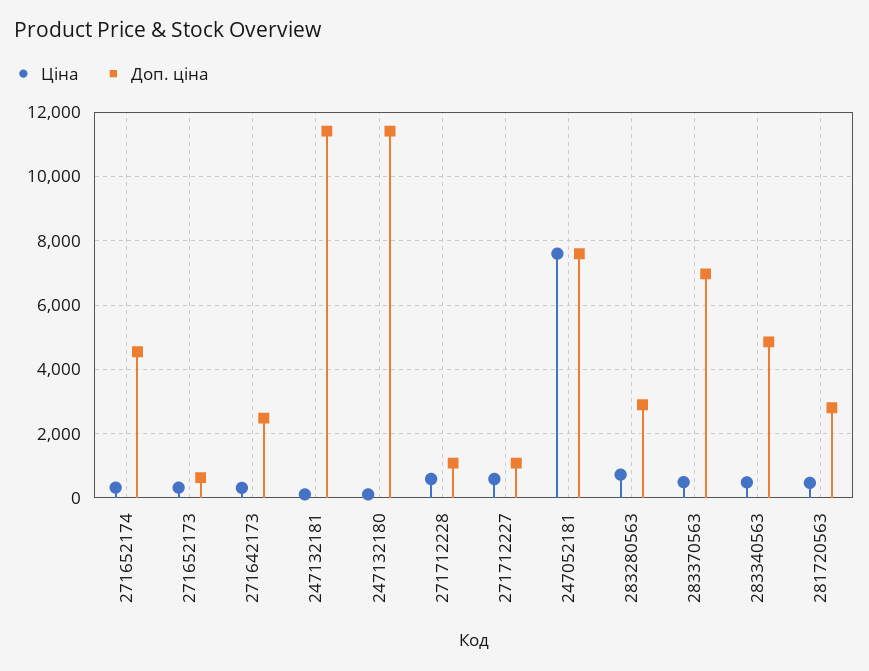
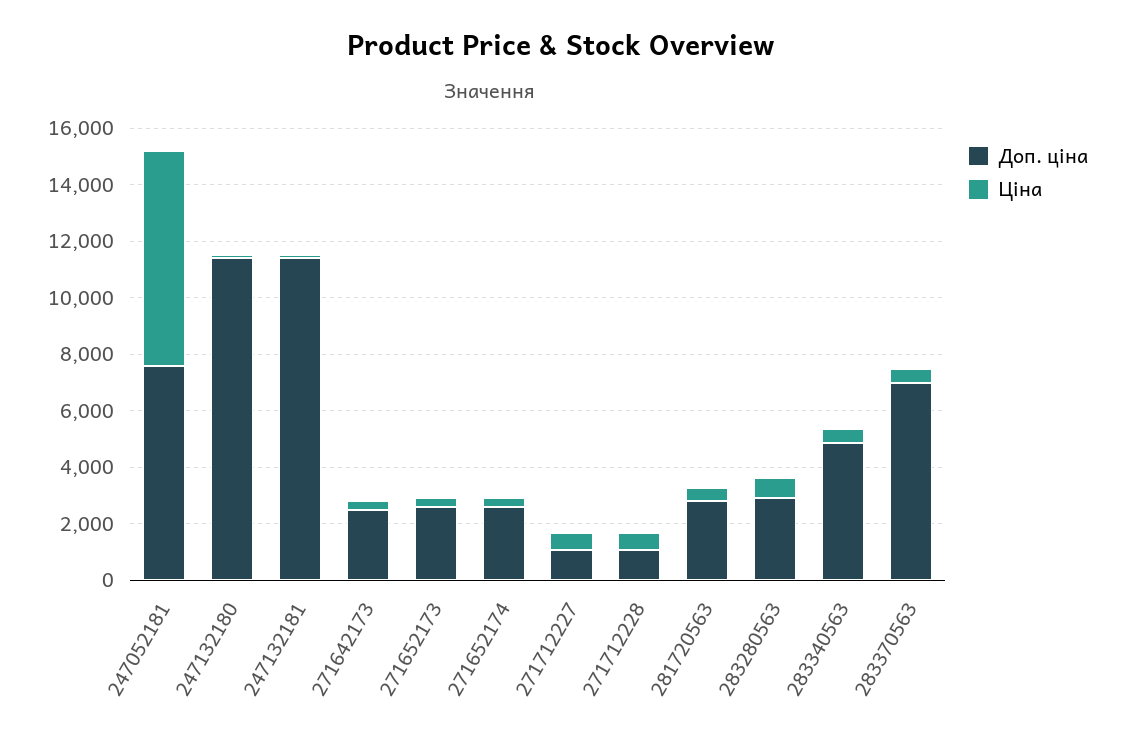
  {
    "Ціна": {
      "271652174": 400,
      "271652173": 400,
      "271642173": 400,
      "247132181": 200,
      "247132180": 200,
      "271712228": 600,
      "271712227": 600,
      "247052181": 7600,
      "283280563": 800,
      "283370563": 400,
      "283340563": 400,
      "281720563": 400
    },
    "Доп. ціна": {
-     "271652174": 4600,
+     "271652174": 2500,
-     "271652173": 600,
+     "271652173": 2500,
      "271642173": 2400,
      "247132181": 11400,
      "247132180": 11400,
      "271712228": 1000,
      "271712227": 1000,
      "247052181": 7600,
      "283280563": 2800,
      "283370563": 7000,
      "283340563": 4800,
      "281720563": 2800
    }
  }

